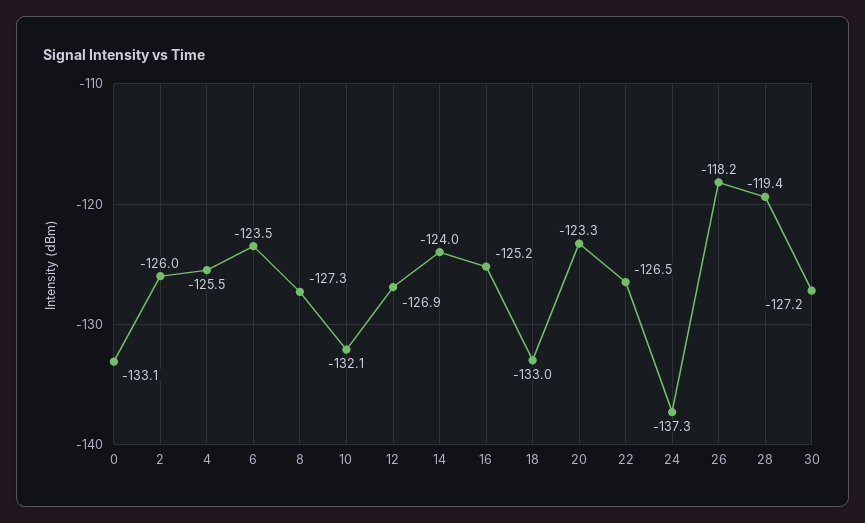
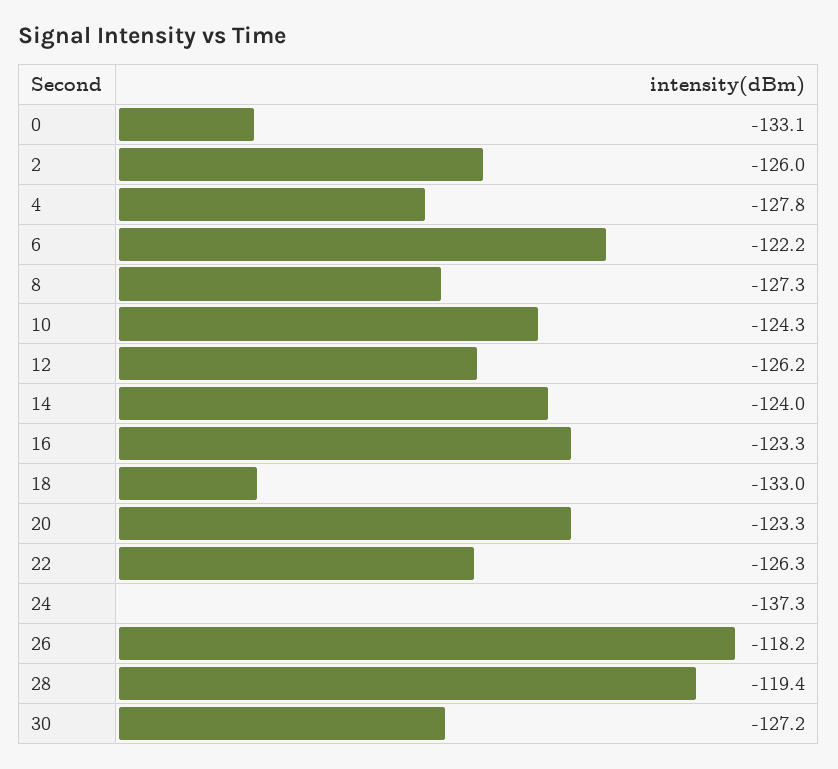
  {
    "0": -133.1,
    "2": -126,
-   "4": -125.5,
+   "4": -127.8,
-   "6": -123.5,
+   "6": -122.2,
    "8": -127.3,
-   "10": -132.1,
+   "10": -124.3,
-   "12": -126.9,
+   "12": -126.2,
    "14": -124,
-   "16": -125.2,
+   "16": -123.3,
    "18": -133,
    "20": -123.3,
-   "22": -126.5,
+   "22": -126.3,
    "24": -137.3,
    "26": -118.2,
    "28": -119.4,
    "30": -127.2
  }

